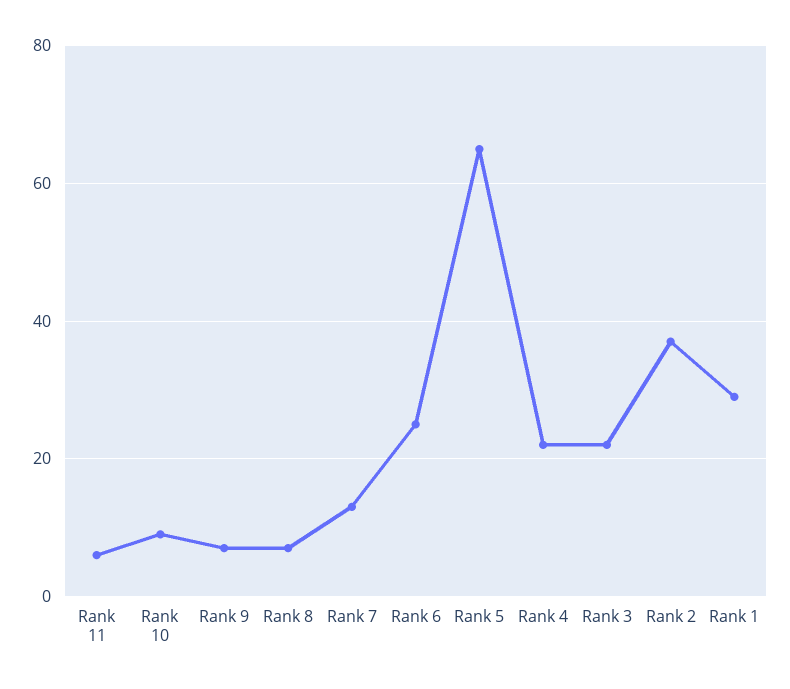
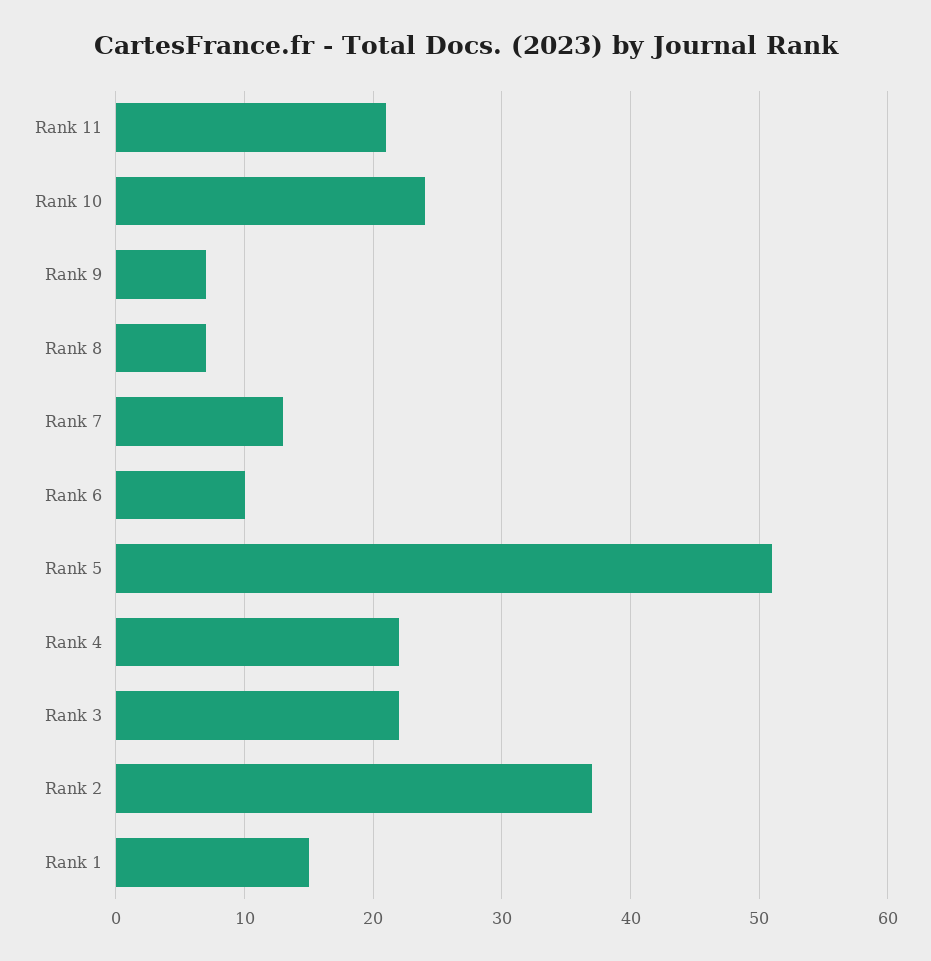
  {
-   "Rank 11": 5,
+   "Rank 11": 21,
-   "Rank 10": 10,
+   "Rank 10": 24,
    "Rank 9": 7,
    "Rank 8": 7,
    "Rank 7": 13,
-   "Rank 6": 25,
+   "Rank 6": 10,
-   "Rank 5": 65,
+   "Rank 5": 51,
    "Rank 4": 22,
    "Rank 3": 22,
    "Rank 2": 37,
-   "Rank 1": 30
+   "Rank 1": 15
  }

